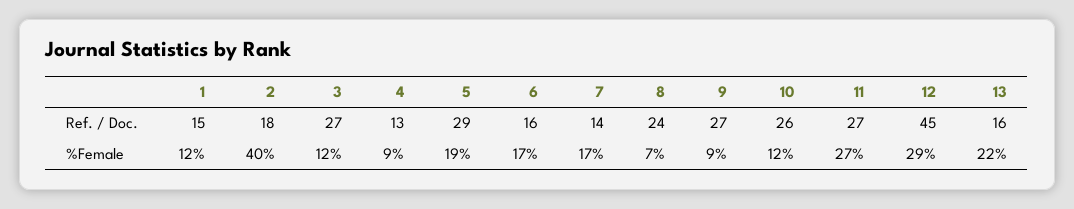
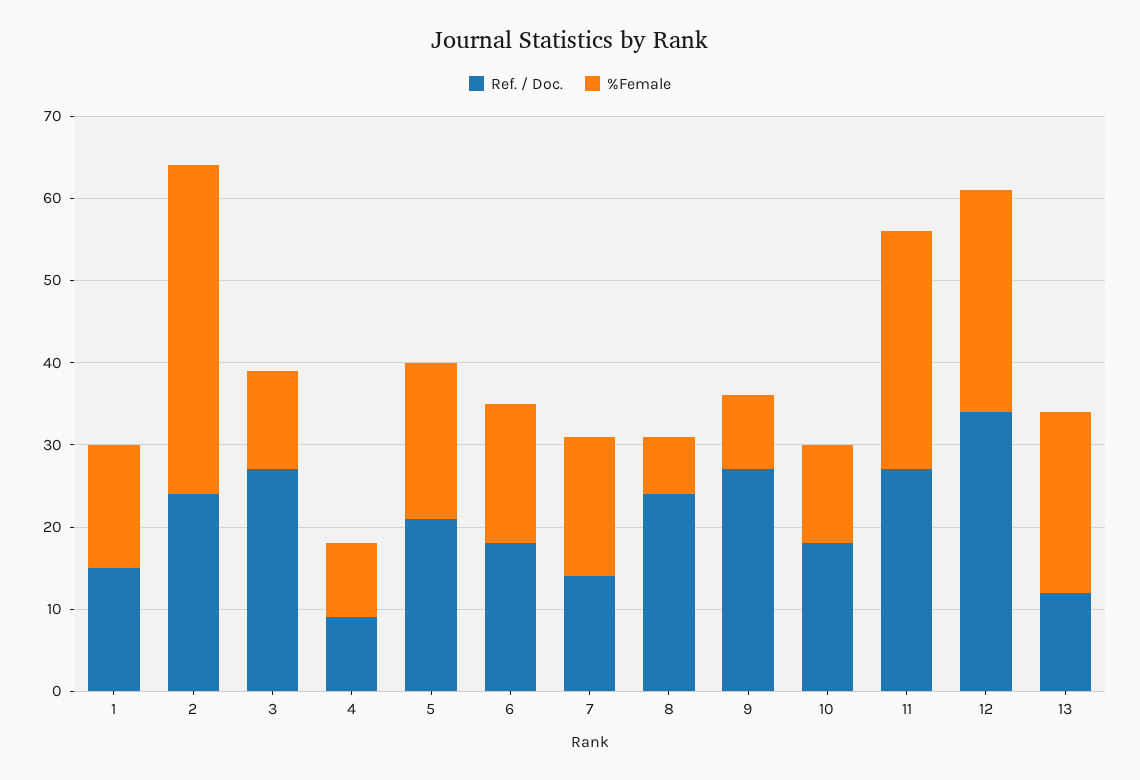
  {
    "Ref. / Doc.": {
      "1": 15,
-     "2": 18,
+     "2": 24,
      "3": 27,
-     "4": 13,
+     "4": 9,
-     "5": 29,
+     "5": 21,
-     "6": 16,
+     "6": 18,
      "7": 14,
      "8": 24,
      "9": 27,
-     "10": 26,
+     "10": 18,
      "11": 27,
-     "12": 45,
+     "12": 34,
-     "13": 16
+     "13": 12
    },
    "%Female": {
-     "1": 12,
+     "1": 15,
      "2": 40,
      "3": 12,
      "4": 9,
      "5": 19,
      "6": 17,
      "7": 17,
      "8": 7,
      "9": 9,
      "10": 12,
-     "11": 27,
+     "11": 29,
-     "12": 29,
+     "12": 27,
      "13": 22
    }
  }

